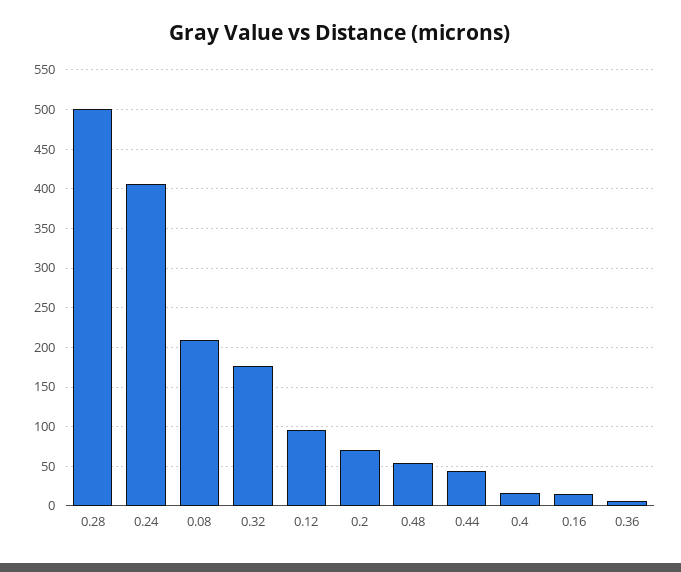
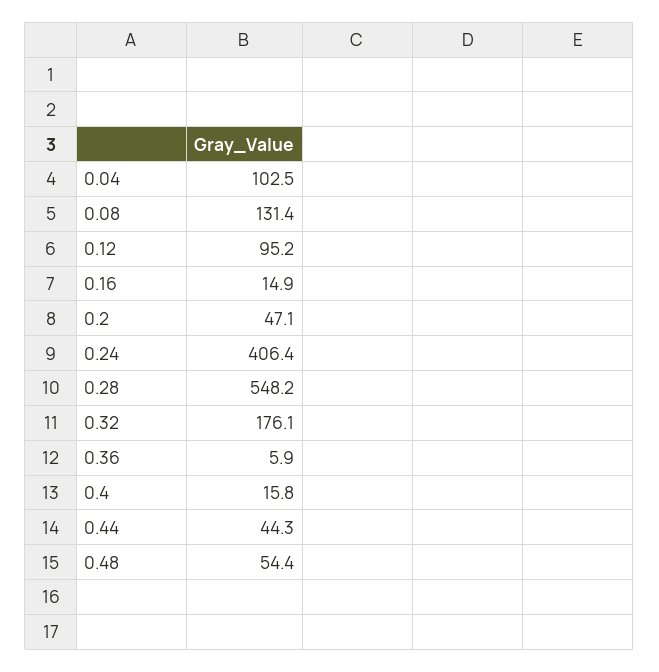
  {
-   "0.28": 500,
+   "0.28": 548.2,
    "0.24": 406.4,
-   "0.08": 210,
+   "0.08": 131.4,
    "0.32": 176.1,
    "0.12": 95.2,
-   "0.2": 70,
+   "0.2": 47.1,
    "0.48": 54.4,
    "0.44": 44.3,
    "0.4": 15.8,
    "0.16": 14.9,
-   "0.36": 5.9
+   "0.36": 5.9,
+   "0.04": 102.5
  }

